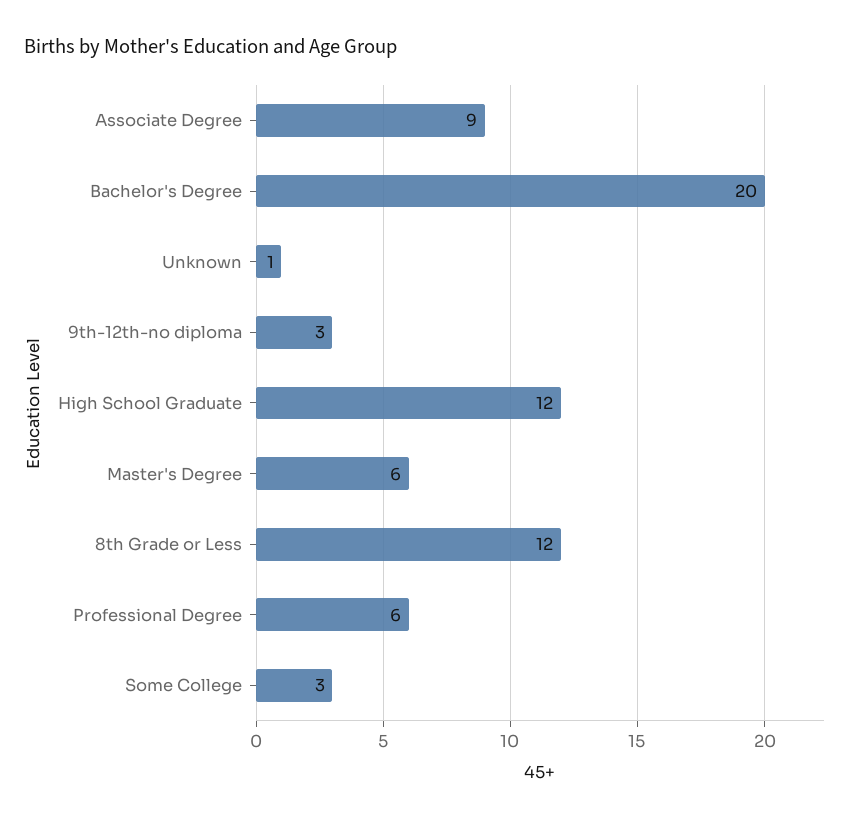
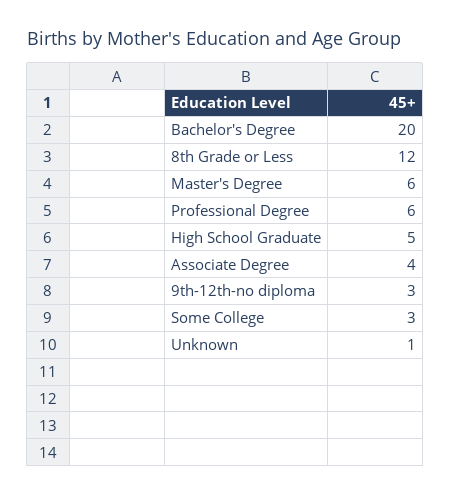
  {
-   "Associate Degree": 9,
+   "Associate Degree": 4,
    "Bachelor's Degree": 20,
    "Unknown": 1,
    "9th-12th-no diploma": 3,
-   "High School Graduate": 12,
+   "High School Graduate": 5,
    "Master's Degree": 6,
    "8th Grade or Less": 12,
    "Professional Degree": 6,
    "Some College": 3
  }

